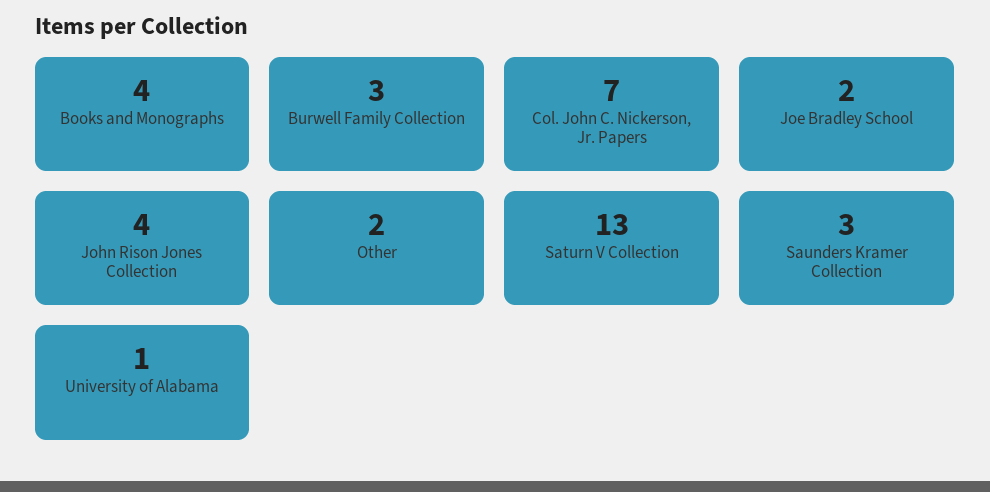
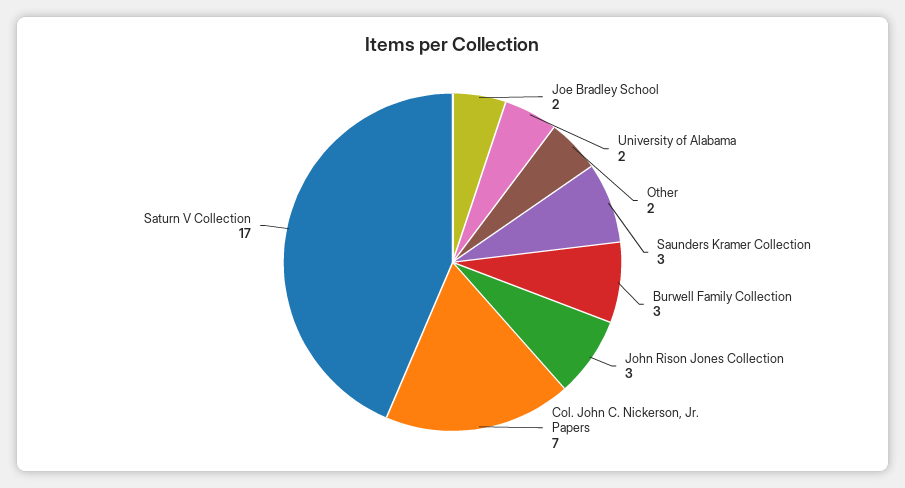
  {
-   "Books and Monographs": 4,
    "Burwell Family Collection": 3,
    "Col. John C. Nickerson, Jr. Papers": 7,
    "Joe Bradley School": 2,
-   "John Rison Jones Collection": 4,
+   "John Rison Jones Collection": 3,
    "Other": 2,
-   "Saturn V Collection": 13,
+   "Saturn V Collection": 17,
    "Saunders Kramer Collection": 3,
-   "University of Alabama": 1
+   "University of Alabama": 2
  }

